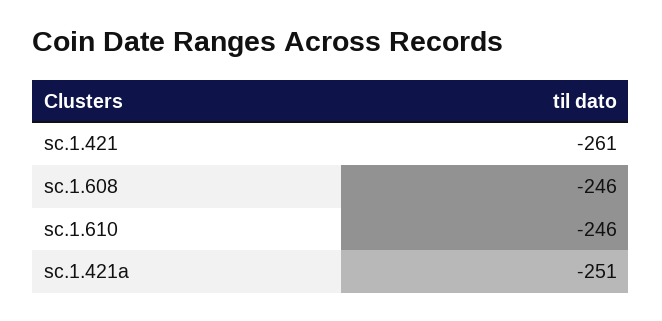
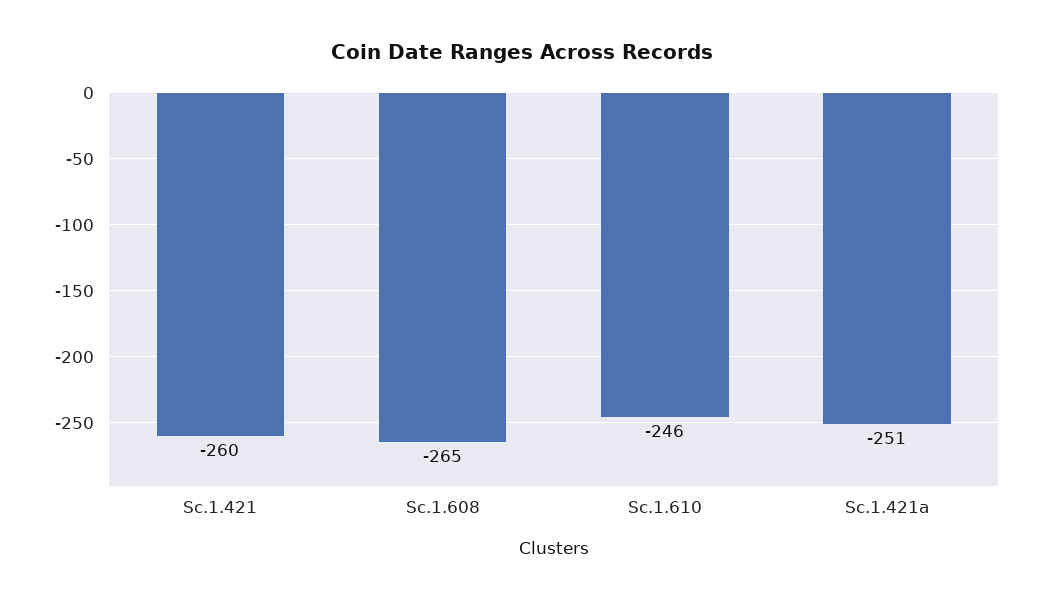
  {
-   "sc.1.421": -261,
+   "sc.1.421": -260,
-   "sc.1.608": -246,
+   "sc.1.608": -265,
    "sc.1.610": -246,
    "sc.1.421a": -251
  }

